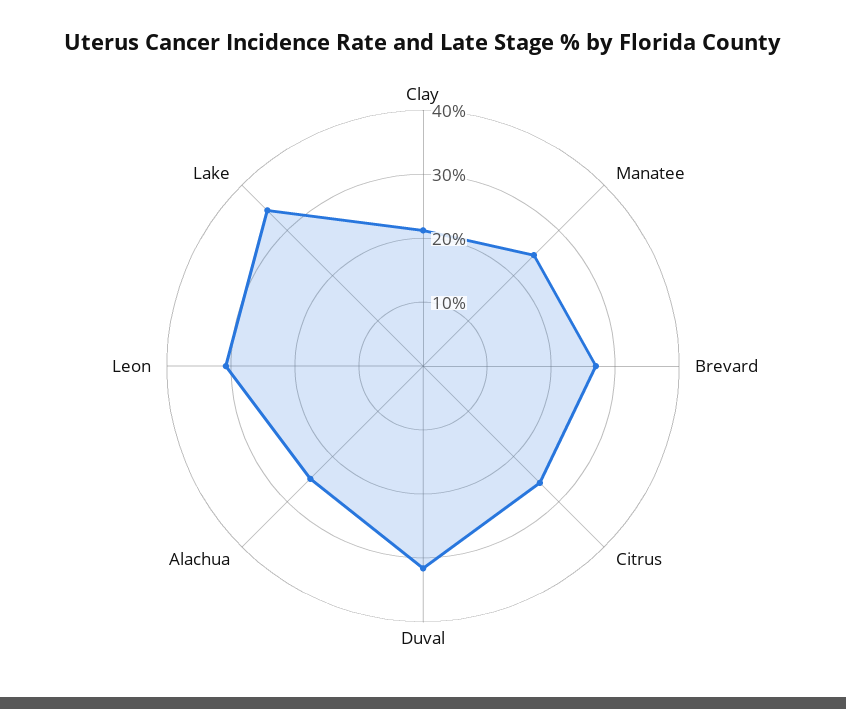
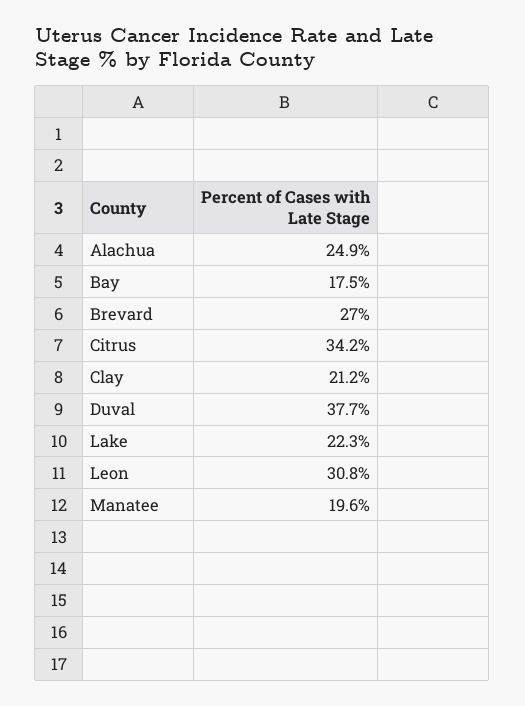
  {
    "Clay": 21.2,
-   "Manatee": 24,
+   "Manatee": 19.6,
    "Brevard": 27,
-   "Citrus": 26,
+   "Citrus": 34.2,
-   "Duval": 32,
+   "Duval": 37.7,
    "Alachua": 24.9,
    "Leon": 30.8,
-   "Lake": 34
+   "Lake": 22.3,
+   "Bay": 17.5
  }

